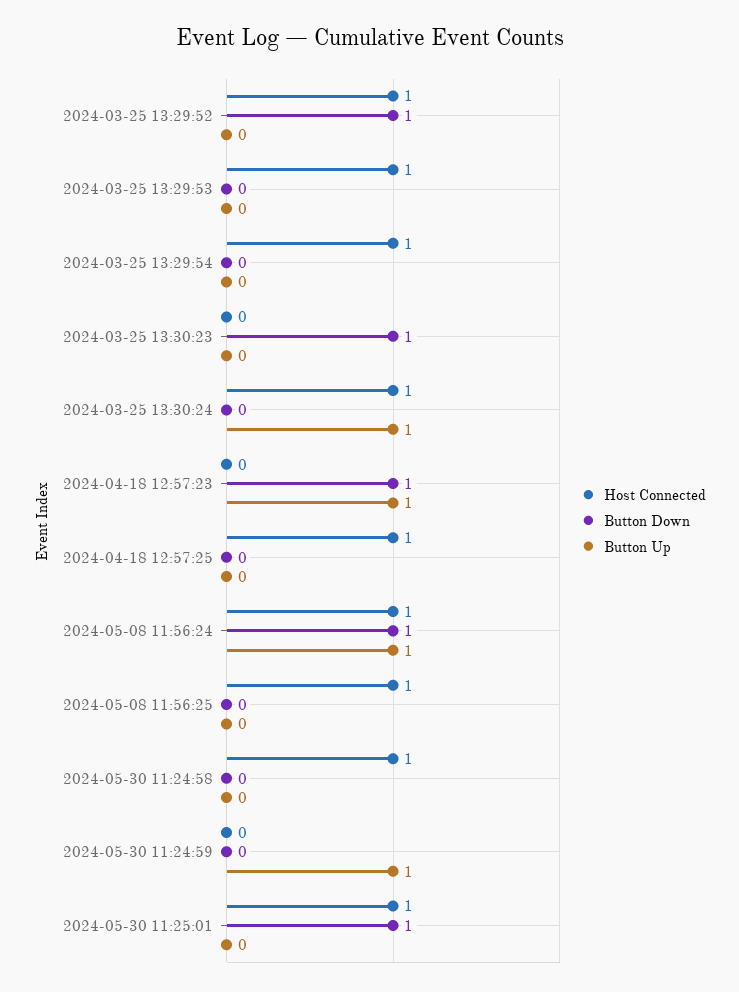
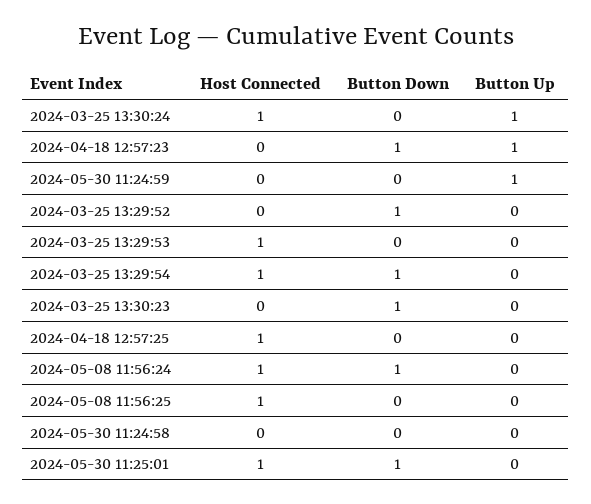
  {
    "Host Connected": {
-     "2024-03-25 13:29:52": 1,
+     "2024-03-25 13:29:52": 0,
      "2024-03-25 13:29:53": 1,
      "2024-03-25 13:29:54": 1,
      "2024-03-25 13:30:23": 0,
      "2024-03-25 13:30:24": 1,
      "2024-04-18 12:57:23": 0,
      "2024-04-18 12:57:25": 1,
      "2024-05-08 11:56:24": 1,
      "2024-05-08 11:56:25": 1,
-     "2024-05-30 11:24:58": 1,
+     "2024-05-30 11:24:58": 0,
      "2024-05-30 11:24:59": 0,
      "2024-05-30 11:25:01": 1
    },
    "Button Down": {
      "2024-03-25 13:29:52": 1,
      "2024-03-25 13:29:53": 0,
-     "2024-03-25 13:29:54": 0,
+     "2024-03-25 13:29:54": 1,
      "2024-03-25 13:30:23": 1,
      "2024-03-25 13:30:24": 0,
      "2024-04-18 12:57:23": 1,
      "2024-04-18 12:57:25": 0,
      "2024-05-08 11:56:24": 1,
      "2024-05-08 11:56:25": 0,
      "2024-05-30 11:24:58": 0,
      "2024-05-30 11:24:59": 0,
      "2024-05-30 11:25:01": 1
    },
    "Button Up": {
      "2024-03-25 13:29:52": 0,
      "2024-03-25 13:29:53": 0,
      "2024-03-25 13:29:54": 0,
      "2024-03-25 13:30:23": 0,
      "2024-03-25 13:30:24": 1,
      "2024-04-18 12:57:23": 1,
      "2024-04-18 12:57:25": 0,
-     "2024-05-08 11:56:24": 1,
+     "2024-05-08 11:56:24": 0,
      "2024-05-08 11:56:25": 0,
      "2024-05-30 11:24:58": 0,
      "2024-05-30 11:24:59": 1,
      "2024-05-30 11:25:01": 0
    }
  }

